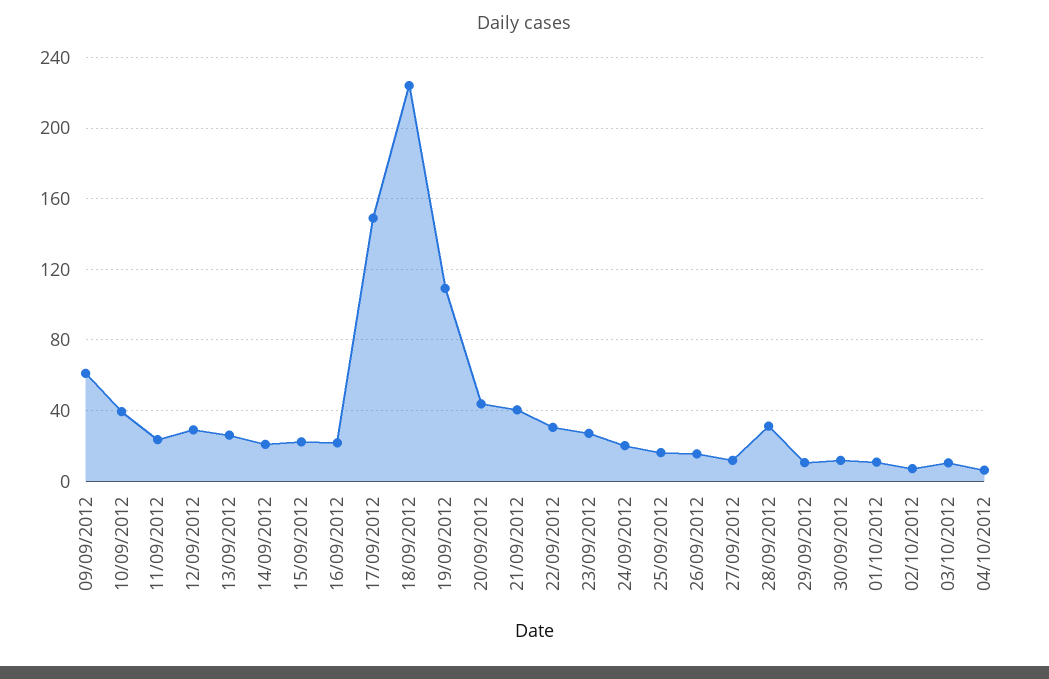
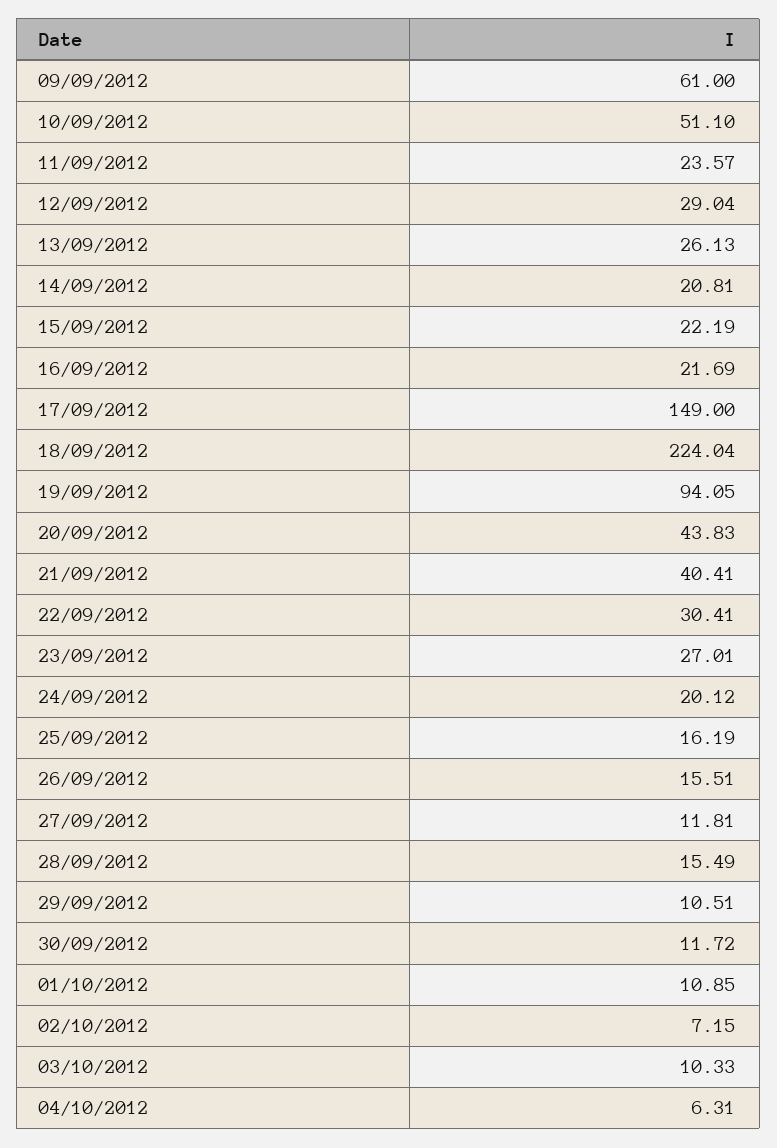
  {
    "09/09/2012": 61,
-   "10/09/2012": 40,
+   "10/09/2012": 51.1,
    "11/09/2012": 23.57,
    "12/09/2012": 29.04,
    "13/09/2012": 26.13,
    "14/09/2012": 20.81,
    "15/09/2012": 22.19,
    "16/09/2012": 21.69,
    "17/09/2012": 149,
    "18/09/2012": 224.04,
-   "19/09/2012": 110,
+   "19/09/2012": 94.05,
    "20/09/2012": 43.83,
    "21/09/2012": 40.41,
    "22/09/2012": 30.41,
    "23/09/2012": 27.01,
    "24/09/2012": 20.12,
    "25/09/2012": 16.19,
    "26/09/2012": 15.51,
    "27/09/2012": 11.81,
-   "28/09/2012": 30,
+   "28/09/2012": 15.49,
    "29/09/2012": 10.51,
    "30/09/2012": 11.72,
    "01/10/2012": 10.85,
    "02/10/2012": 7.15,
    "03/10/2012": 10.33,
    "04/10/2012": 6.31
  }

